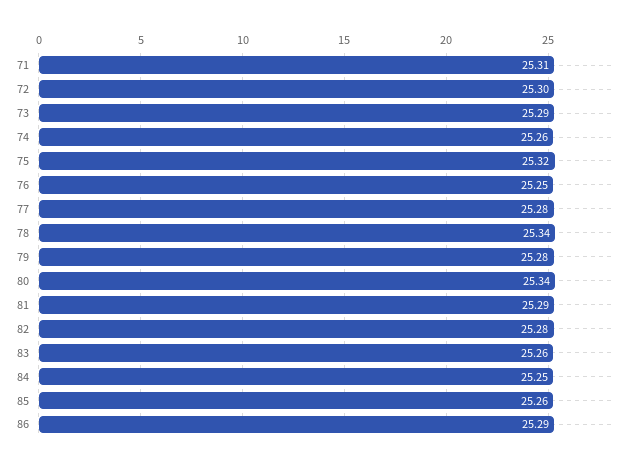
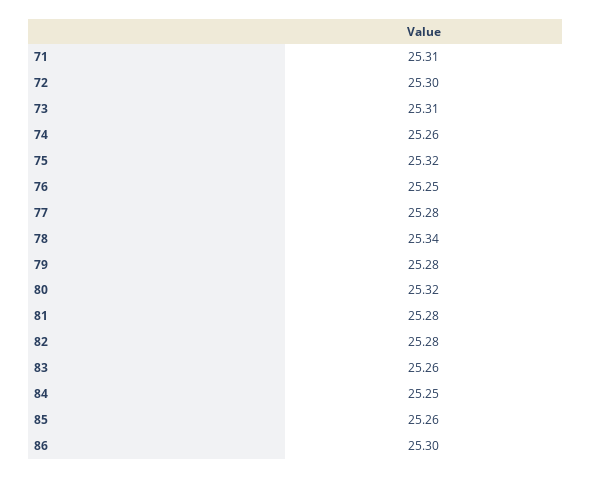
  {
    "71": 25.31,
    "72": 25.3,
-   "73": 25.29,
+   "73": 25.31,
    "74": 25.26,
    "75": 25.32,
    "76": 25.25,
    "77": 25.28,
    "78": 25.34,
    "79": 25.28,
-   "80": 25.34,
+   "80": 25.32,
-   "81": 25.29,
+   "81": 25.28,
    "82": 25.28,
    "83": 25.26,
    "84": 25.25,
    "85": 25.26,
-   "86": 25.29
+   "86": 25.3
  }

